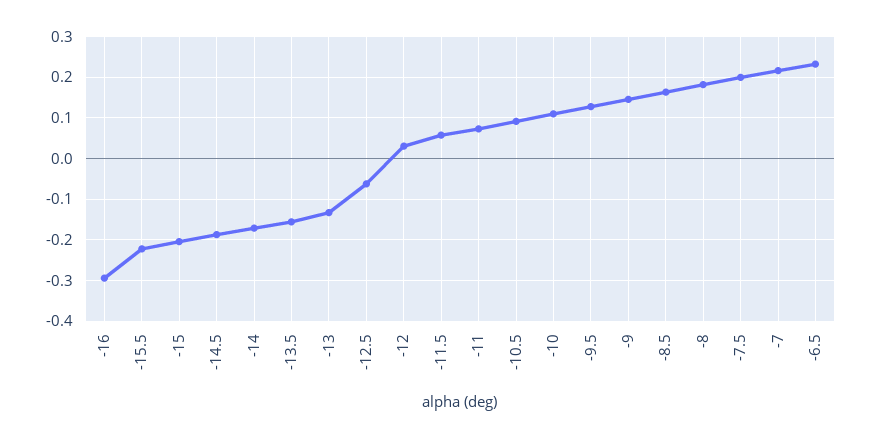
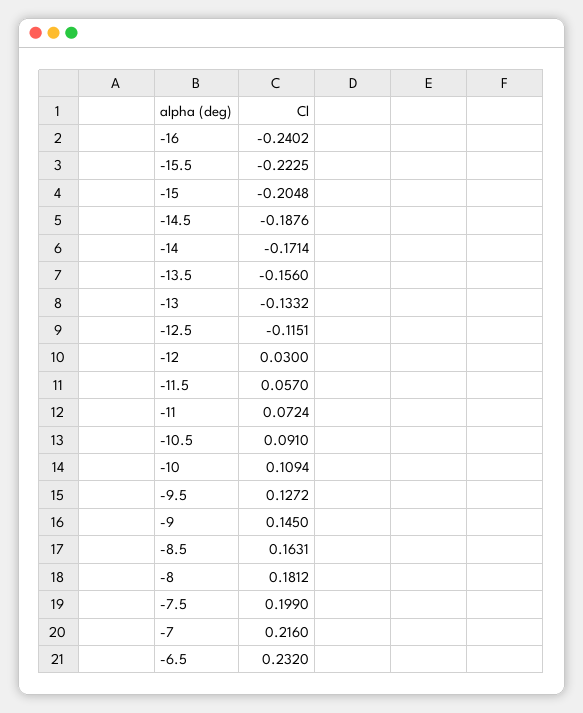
  {
-   "-16": -0.3,
+   "-16": -0.2402,
    "-15.5": -0.2225,
    "-15": -0.2048,
    "-14.5": -0.1876,
    "-14": -0.1714,
    "-13.5": -0.156,
    "-13": -0.1332,
-   "-12.5": -0.06,
+   "-12.5": -0.1151,
    "-12": 0.03,
    "-11.5": 0.057,
    "-11": 0.0724,
    "-10.5": 0.091,
    "-10": 0.1094,
    "-9.5": 0.1272,
    "-9": 0.145,
    "-8.5": 0.1631,
    "-8": 0.1812,
    "-7.5": 0.199,
    "-7": 0.216,
    "-6.5": 0.232
  }

